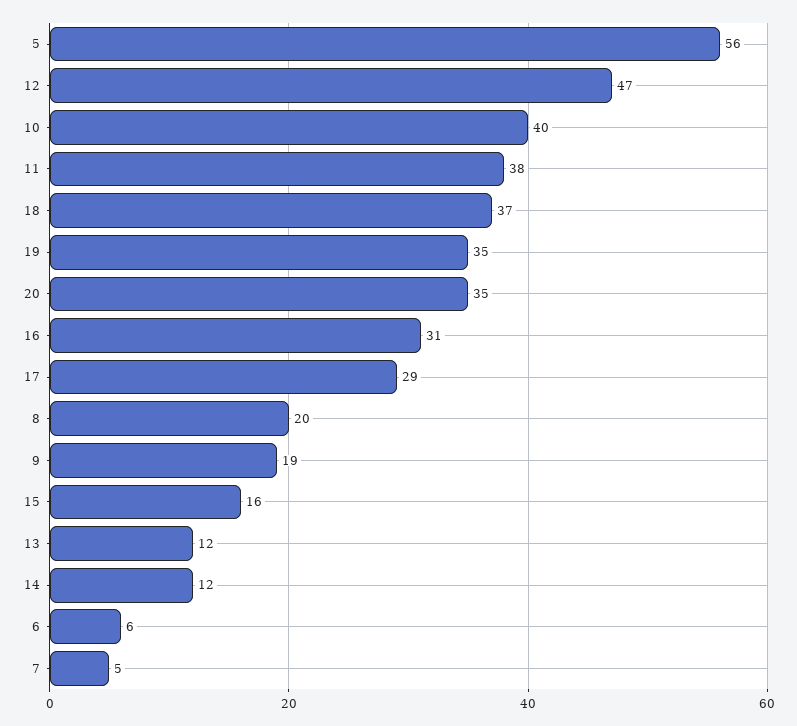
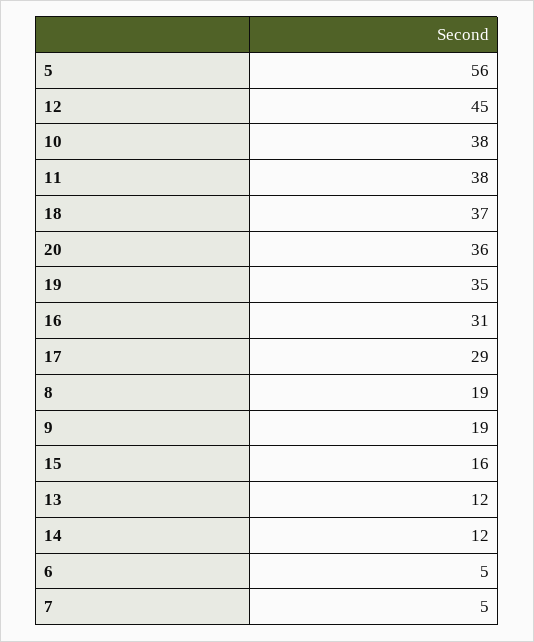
  {
    "5": 56,
-   "12": 47,
+   "12": 45,
-   "10": 40,
+   "10": 38,
    "11": 38,
    "18": 37,
    "19": 35,
-   "20": 35,
+   "20": 36,
    "16": 31,
    "17": 29,
-   "8": 20,
+   "8": 19,
    "9": 19,
    "15": 16,
    "13": 12,
    "14": 12,
-   "6": 6,
+   "6": 5,
    "7": 5
  }

